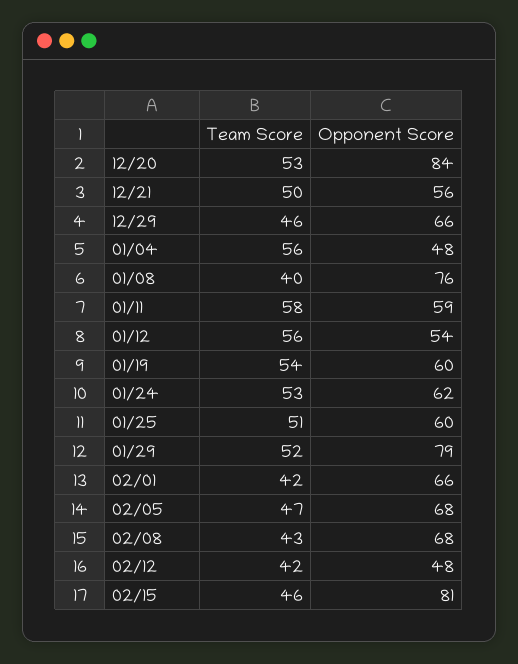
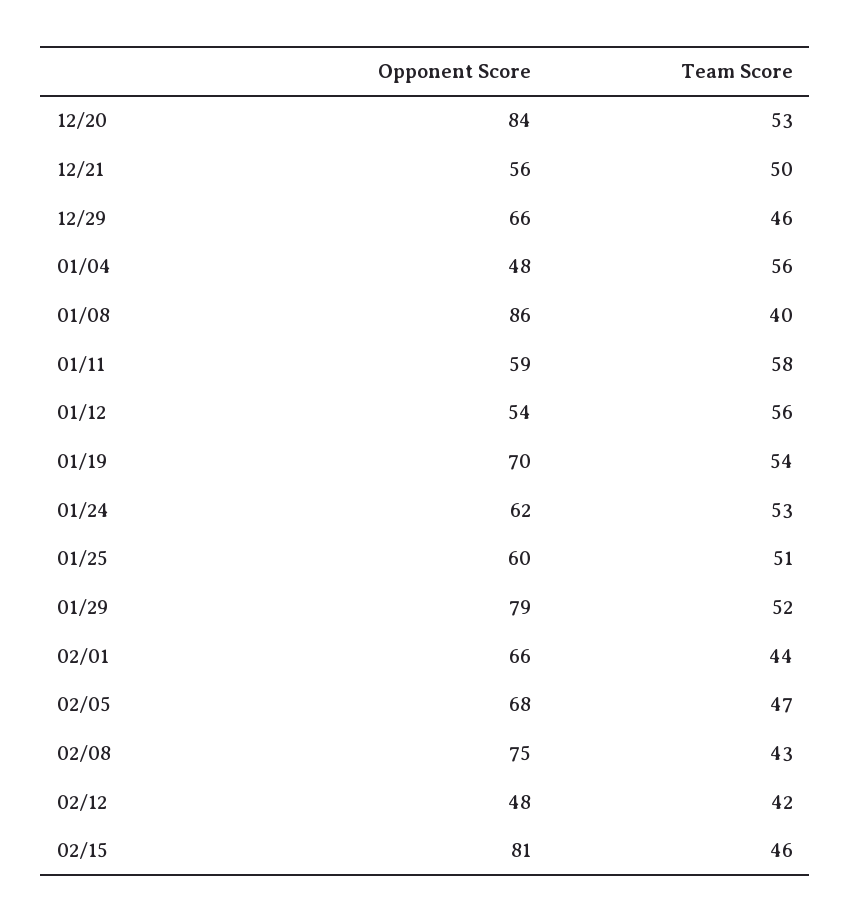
  {
    "Team Score": {
      "12/20": 53,
      "12/21": 50,
      "12/29": 46,
      "01/04": 56,
      "01/08": 40,
      "01/11": 58,
      "01/12": 56,
      "01/19": 54,
      "01/24": 53,
      "01/25": 51,
      "01/29": 52,
-     "02/01": 42,
+     "02/01": 44,
      "02/05": 47,
      "02/08": 43,
      "02/12": 42,
      "02/15": 46
    },
    "Opponent Score": {
      "12/20": 84,
      "12/21": 56,
      "12/29": 66,
      "01/04": 48,
-     "01/08": 76,
+     "01/08": 86,
      "01/11": 59,
      "01/12": 54,
-     "01/19": 60,
+     "01/19": 70,
      "01/24": 62,
      "01/25": 60,
      "01/29": 79,
      "02/01": 66,
      "02/05": 68,
-     "02/08": 68,
+     "02/08": 75,
      "02/12": 48,
      "02/15": 81
    }
  }

